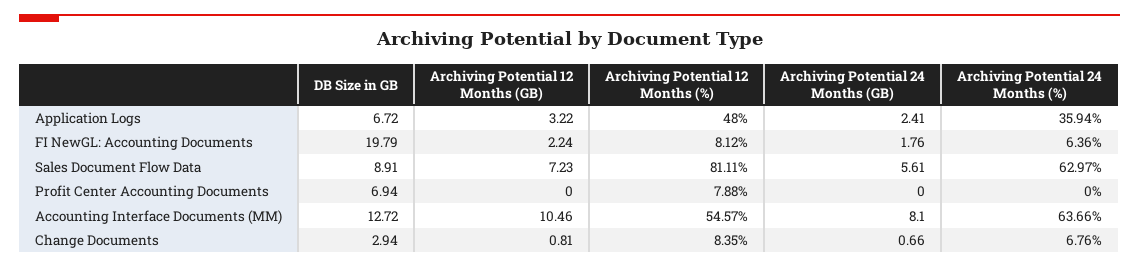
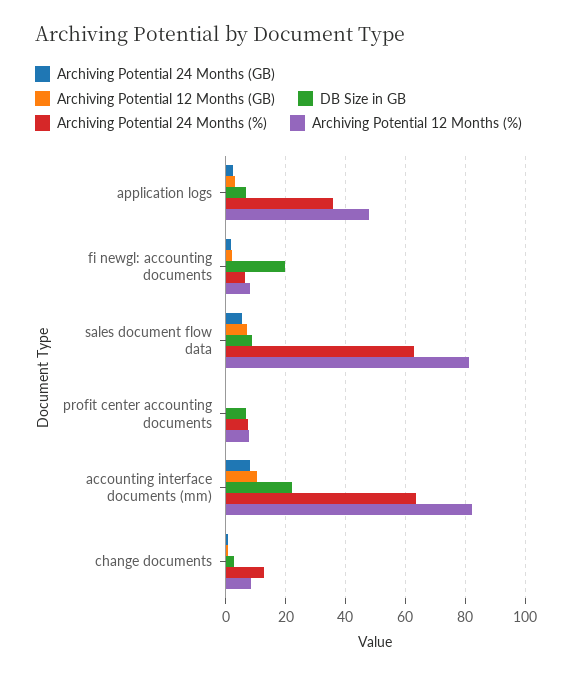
  {
    "DB Size in GB": {
      "Application Logs": 6.72,
      "FI NewGL: Accounting Documents": 19.79,
      "Sales Document Flow Data": 8.91,
      "Profit Center Accounting Documents": 6.94,
-     "Accounting Interface Documents (MM)": 12.72,
+     "Accounting Interface Documents (MM)": 22.5,
      "Change Documents": 2.94
    },
    "Archiving Potential 12 Months (GB)": {
      "Application Logs": 3.22,
      "FI NewGL: Accounting Documents": 2.24,
      "Sales Document Flow Data": 7.23,
      "Profit Center Accounting Documents": 0,
      "Accounting Interface Documents (MM)": 10.46,
      "Change Documents": 0.81
    },
    "Archiving Potential 12 Months (%)": {
      "Application Logs": 48,
      "FI NewGL: Accounting Documents": 8.12,
      "Sales Document Flow Data": 81.11,
      "Profit Center Accounting Documents": 7.88,
-     "Accounting Interface Documents (MM)": 54.57,
+     "Accounting Interface Documents (MM)": 82.5,
      "Change Documents": 8.35
    },
    "Archiving Potential 24 Months (GB)": {
      "Application Logs": 2.41,
      "FI NewGL: Accounting Documents": 1.76,
      "Sales Document Flow Data": 5.61,
      "Profit Center Accounting Documents": 0,
      "Accounting Interface Documents (MM)": 8.1,
      "Change Documents": 0.66
    },
    "Archiving Potential 24 Months (%)": {
      "Application Logs": 35.94,
      "FI NewGL: Accounting Documents": 6.36,
      "Sales Document Flow Data": 62.97,
-     "Profit Center Accounting Documents": 0,
+     "Profit Center Accounting Documents": 7.5,
      "Accounting Interface Documents (MM)": 63.66,
-     "Change Documents": 6.76
+     "Change Documents": 12.5
    }
  }

